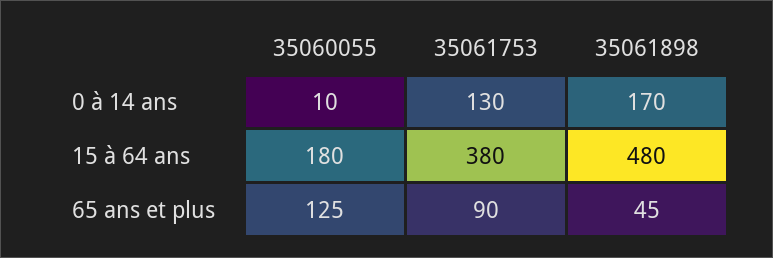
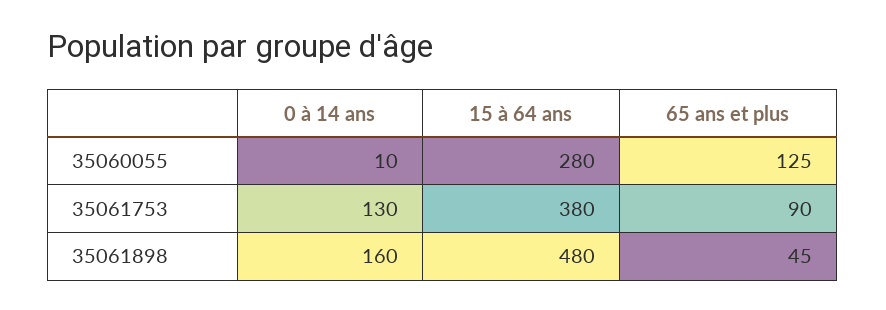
  {
    "35060055": {
      "0 à 14 ans": 10,
-     "15 à 64 ans": 180,
+     "15 à 64 ans": 280,
      "65 ans et plus": 125
    },
    "35061753": {
      "0 à 14 ans": 130,
      "15 à 64 ans": 380,
      "65 ans et plus": 90
    },
    "35061898": {
-     "0 à 14 ans": 170,
+     "0 à 14 ans": 160,
      "15 à 64 ans": 480,
      "65 ans et plus": 45
    }
  }

